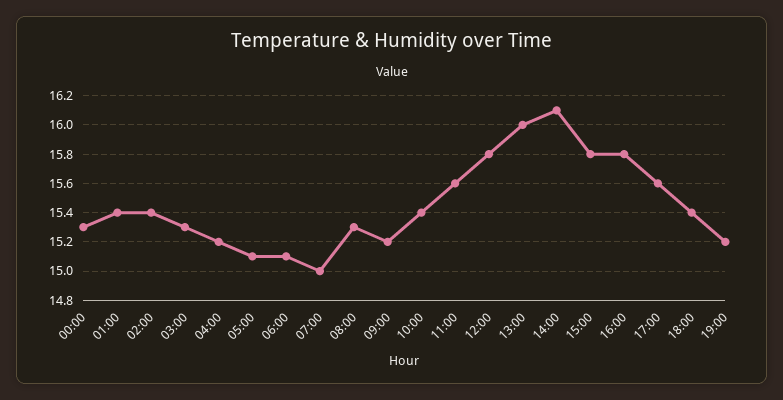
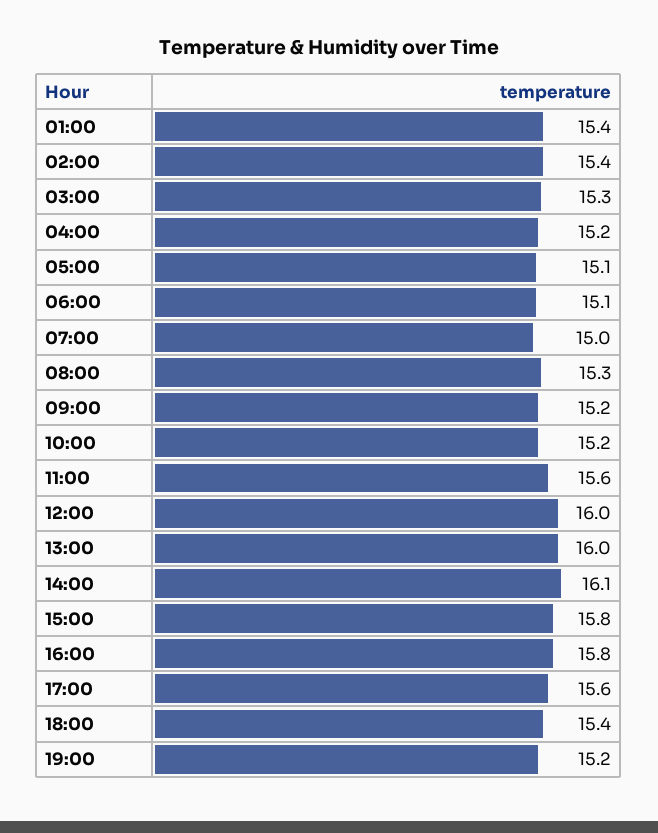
  {
-   "00:00": 15.3,
    "01:00": 15.4,
    "02:00": 15.4,
    "03:00": 15.3,
    "04:00": 15.2,
    "05:00": 15.1,
    "06:00": 15.1,
    "07:00": 15,
    "08:00": 15.3,
    "09:00": 15.2,
-   "10:00": 15.4,
+   "10:00": 15.2,
    "11:00": 15.6,
-   "12:00": 15.8,
+   "12:00": 16,
    "13:00": 16,
    "14:00": 16.1,
    "15:00": 15.8,
    "16:00": 15.8,
    "17:00": 15.6,
    "18:00": 15.4,
    "19:00": 15.2
  }

